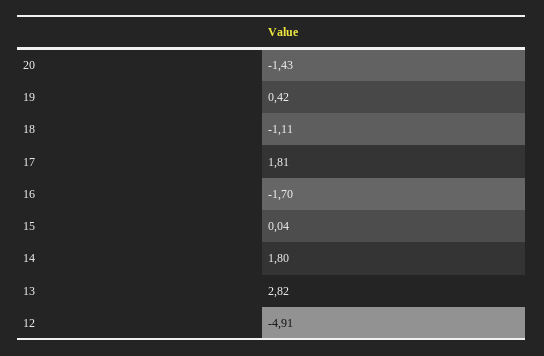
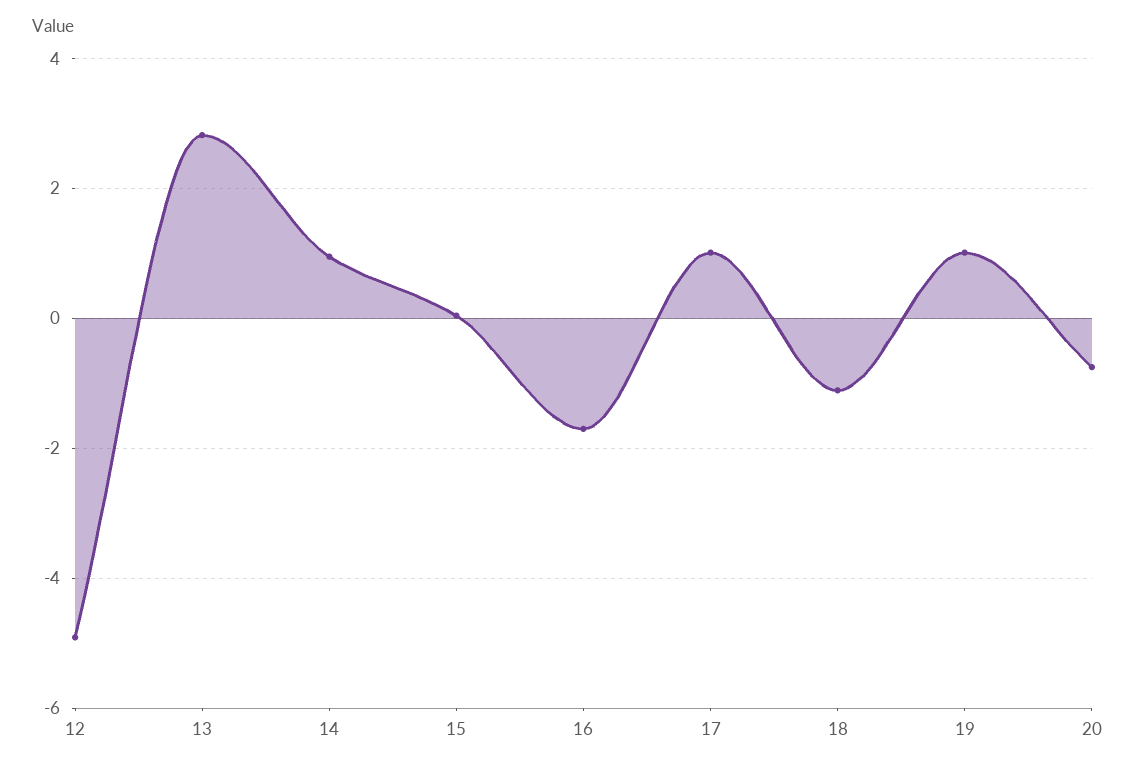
  {
-   "20": -1.43,
+   "20": -0.8,
-   "19": 0.42,
+   "19": 1,
    "18": -1.11,
-   "17": 1.81,
+   "17": 1,
    "16": -1.7,
    "15": 0.04,
-   "14": 1.8,
+   "14": 1,
    "13": 2.82,
    "12": -4.91
  }

